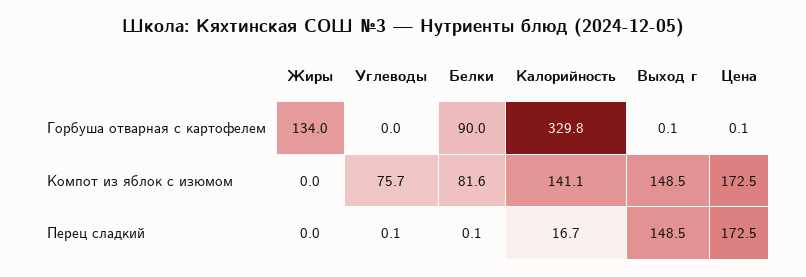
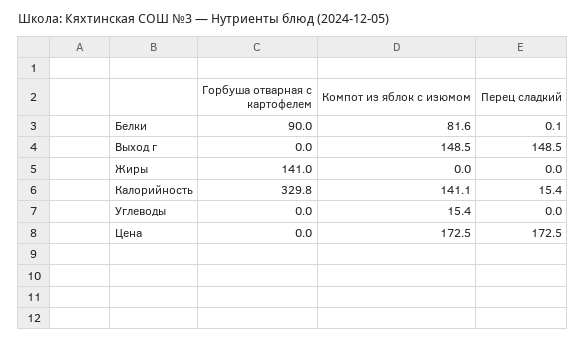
  {
    "Жиры": {
-     "Горбуша отварная с картофелем": 134,
+     "Горбуша отварная с картофелем": 141,
      "Компот из яблок с изюмом": 0,
      "Перец сладкий": 0
    },
    "Углеводы": {
      "Горбуша отварная с картофелем": 0,
-     "Компот из яблок с изюмом": 75.7,
+     "Компот из яблок с изюмом": 15.4,
-     "Перец сладкий": 0.1
+     "Перец сладкий": 0
    },
    "Белки": {
      "Горбуша отварная с картофелем": 90,
      "Компот из яблок с изюмом": 81.6,
      "Перец сладкий": 0.1
    },
    "Калорийность": {
      "Горбуша отварная с картофелем": 329.8,
      "Компот из яблок с изюмом": 141.1,
-     "Перец сладкий": 16.7
+     "Перец сладкий": 15.4
    },
    "Выход г": {
-     "Горбуша отварная с картофелем": 0.1,
+     "Горбуша отварная с картофелем": 0,
      "Компот из яблок с изюмом": 148.5,
      "Перец сладкий": 148.5
    },
    "Цена": {
-     "Горбуша отварная с картофелем": 0.1,
+     "Горбуша отварная с картофелем": 0,
      "Компот из яблок с изюмом": 172.5,
      "Перец сладкий": 172.5
    }
  }

